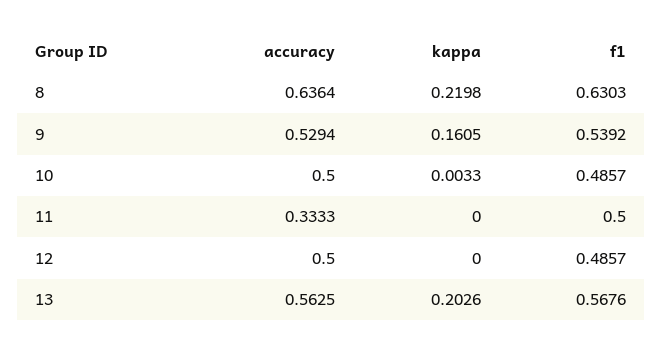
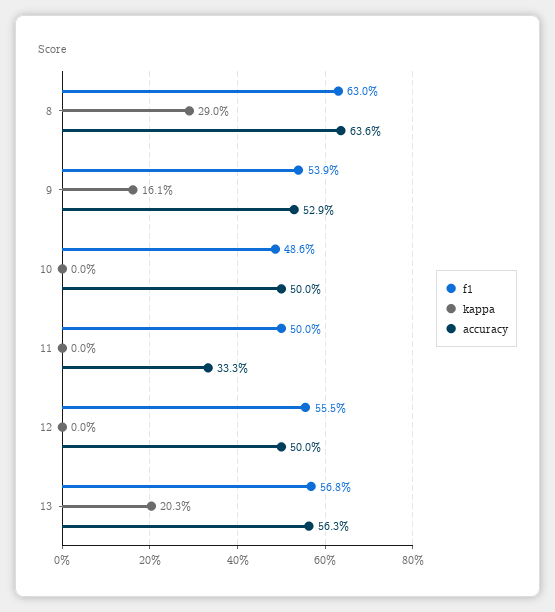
  {
    "accuracy": {
      "8": 0.6364,
      "9": 0.5294,
      "10": 0.5,
      "11": 0.3333,
      "12": 0.5,
      "13": 0.5625
    },
    "kappa": {
-     "8": 0.2198,
+     "8": 0.29,
      "9": 0.1605,
-     "10": 0.0033,
+     "10": 0,
      "11": 0,
      "12": 0,
      "13": 0.2026
    },
    "f1": {
      "8": 0.6303,
      "9": 0.5392,
      "10": 0.4857,
      "11": 0.5,
-     "12": 0.4857,
+     "12": 0.555,
      "13": 0.5676
    }
  }

